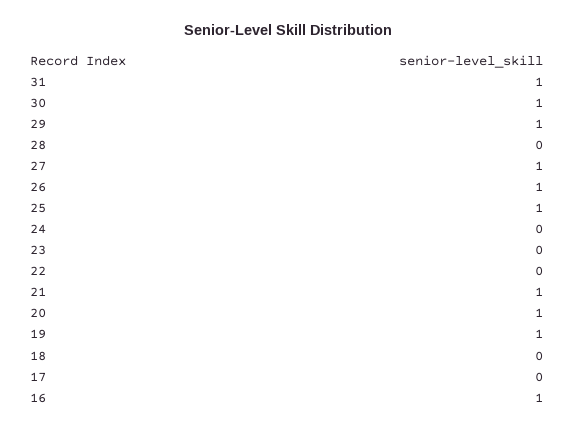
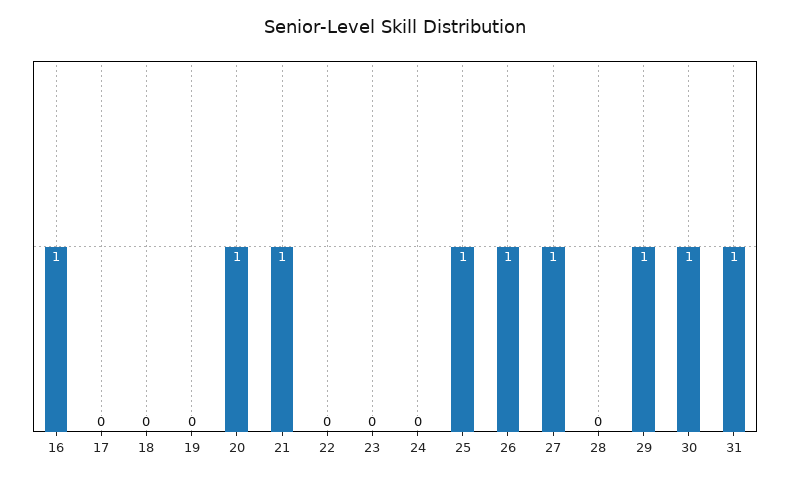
  {
    "31": 1,
    "30": 1,
    "29": 1,
    "28": 0,
    "27": 1,
    "26": 1,
    "25": 1,
    "24": 0,
    "23": 0,
    "22": 0,
    "21": 1,
    "20": 1,
-   "19": 1,
+   "19": 0,
    "18": 0,
    "17": 0,
    "16": 1
  }

